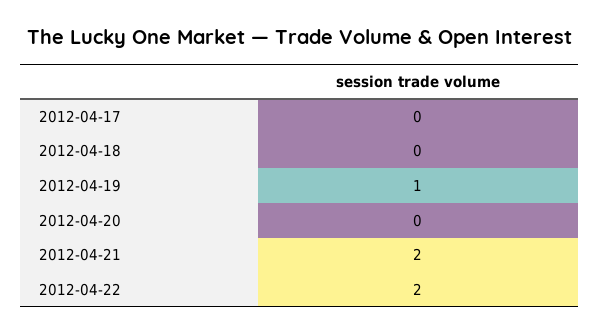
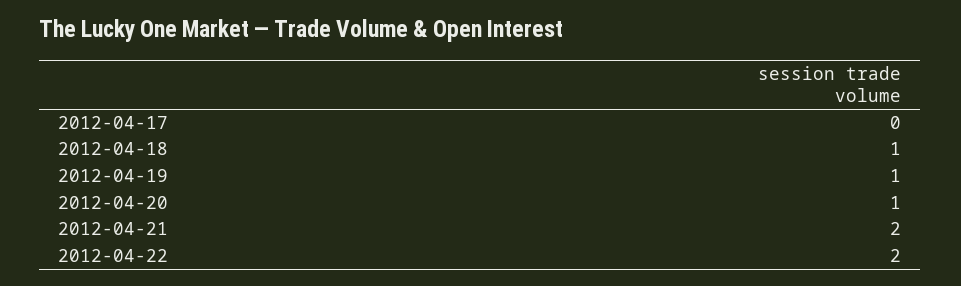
  {
    "2012-04-17": 0,
-   "2012-04-18": 0,
+   "2012-04-18": 1,
    "2012-04-19": 1,
-   "2012-04-20": 0,
+   "2012-04-20": 1,
    "2012-04-21": 2,
    "2012-04-22": 2
  }

